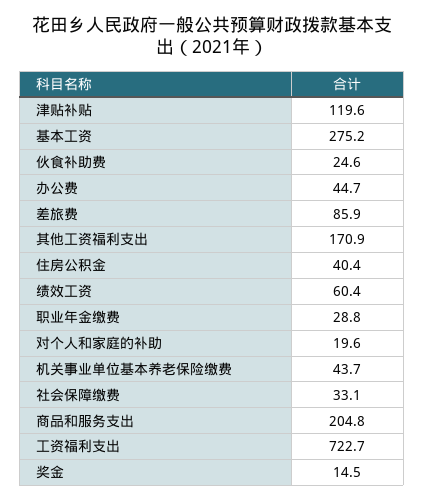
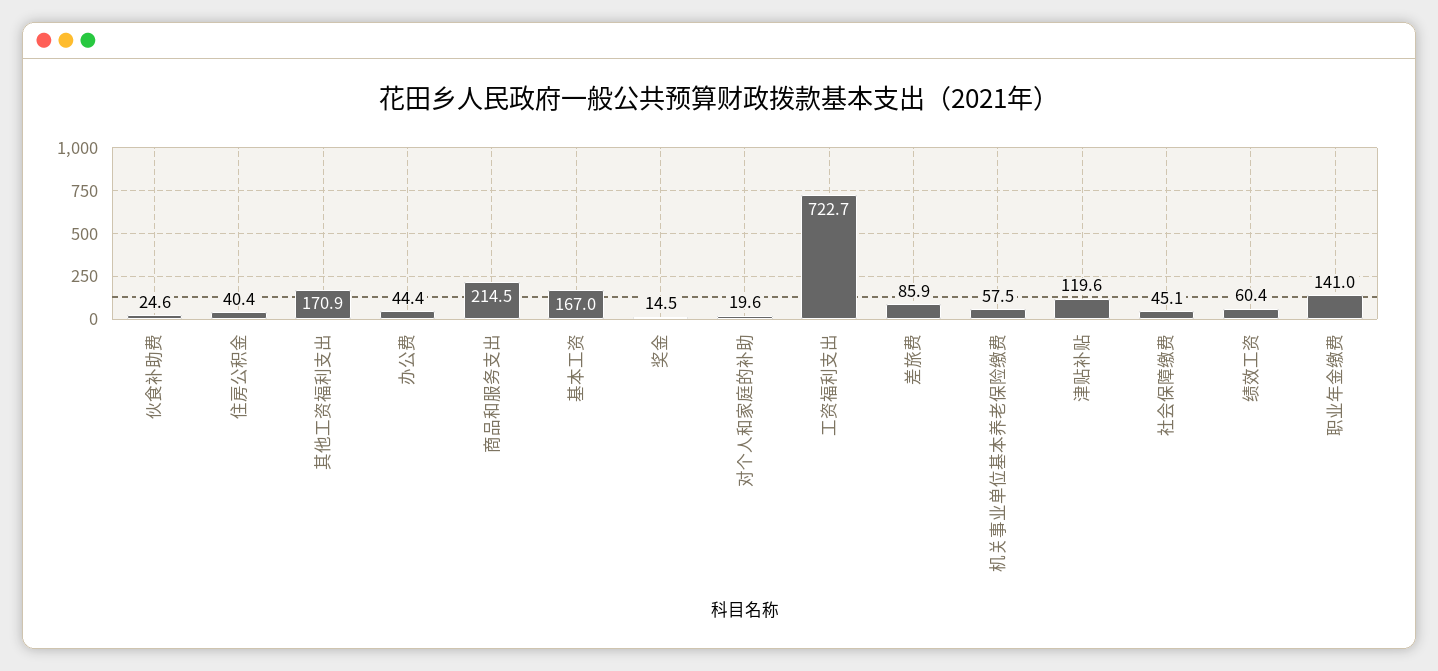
  {
    "津贴补贴": 119.6,
-   "基本工资": 275.2,
+   "基本工资": 167,
    "伙食补助费": 24.6,
-   "办公费": 44.7,
+   "办公费": 44.4,
    "差旅费": 85.9,
    "其他工资福利支出": 170.9,
    "住房公积金": 40.4,
    "绩效工资": 60.4,
-   "职业年金缴费": 28.8,
+   "职业年金缴费": 141,
    "对个人和家庭的补助": 19.6,
-   "机关事业单位基本养老保险缴费": 43.7,
+   "机关事业单位基本养老保险缴费": 57.5,
-   "社会保障缴费": 33.1,
+   "社会保障缴费": 45.1,
-   "商品和服务支出": 204.8,
+   "商品和服务支出": 214.5,
    "工资福利支出": 722.7,
    "奖金": 14.5
  }

